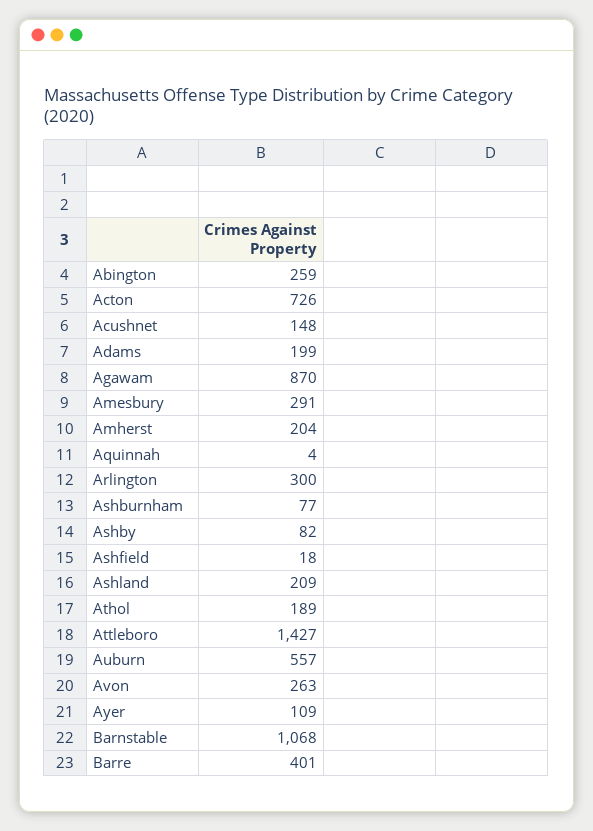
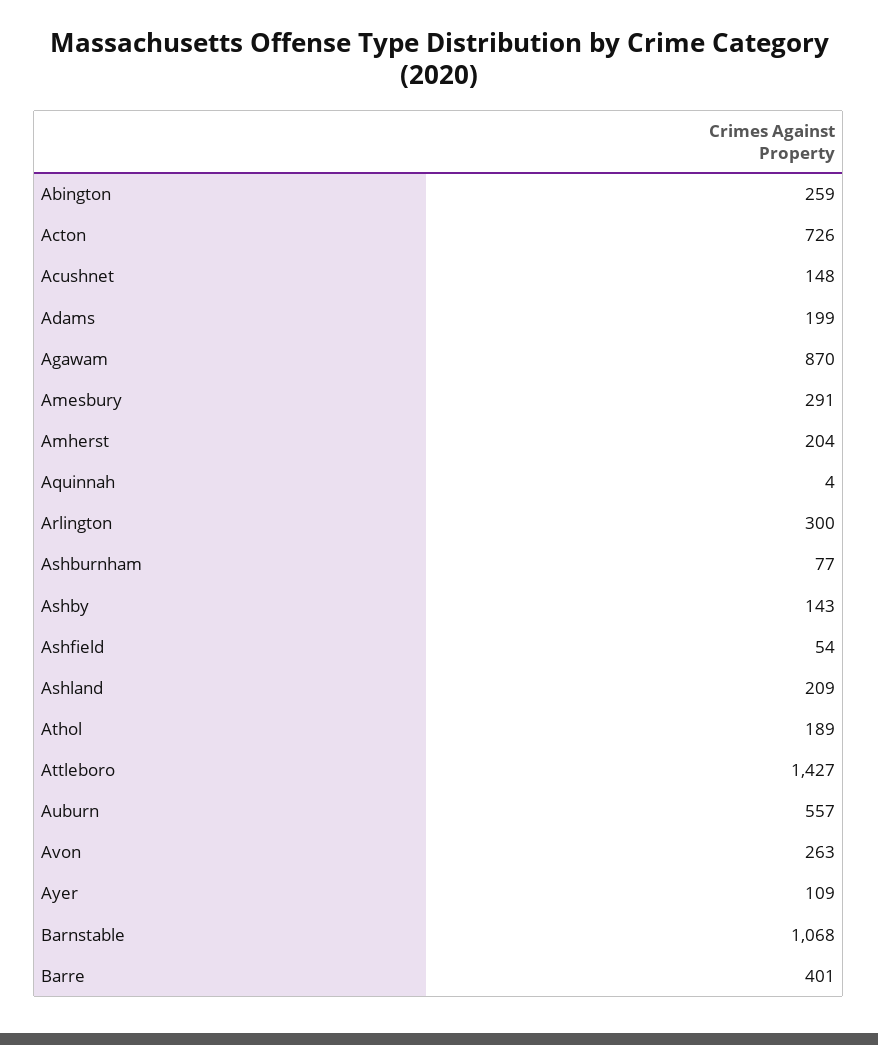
  {
    "Abington": 259,
    "Acton": 726,
    "Acushnet": 148,
    "Adams": 199,
    "Agawam": 870,
    "Amesbury": 291,
    "Amherst": 204,
    "Aquinnah": 4,
    "Arlington": 300,
    "Ashburnham": 77,
-   "Ashby": 82,
+   "Ashby": 143,
-   "Ashfield": 18,
+   "Ashfield": 54,
    "Ashland": 209,
    "Athol": 189,
    "Attleboro": 1427,
    "Auburn": 557,
    "Avon": 263,
    "Ayer": 109,
    "Barnstable": 1068,
    "Barre": 401
  }

